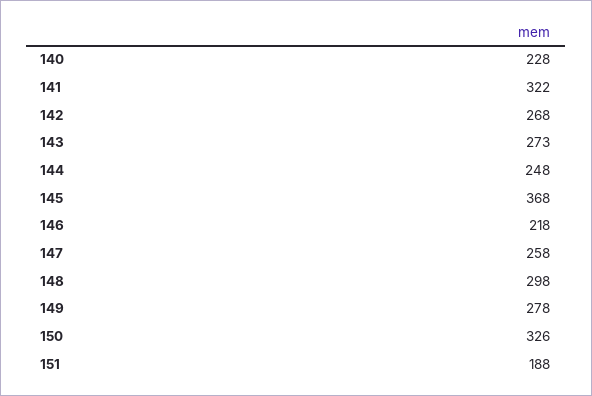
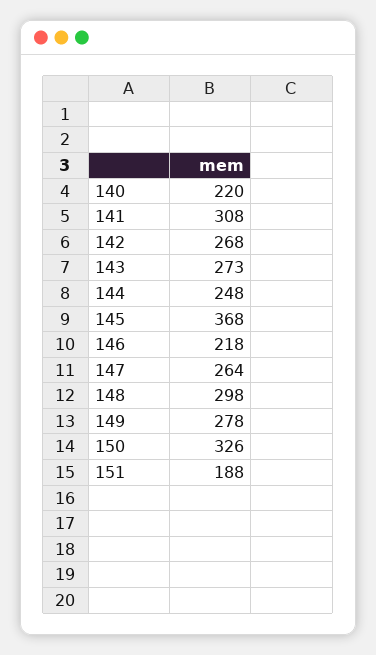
  {
-   "140": 228,
+   "140": 220,
-   "141": 322,
+   "141": 308,
    "142": 268,
    "143": 273,
    "144": 248,
    "145": 368,
    "146": 218,
-   "147": 258,
+   "147": 264,
    "148": 298,
    "149": 278,
    "150": 326,
    "151": 188
  }

